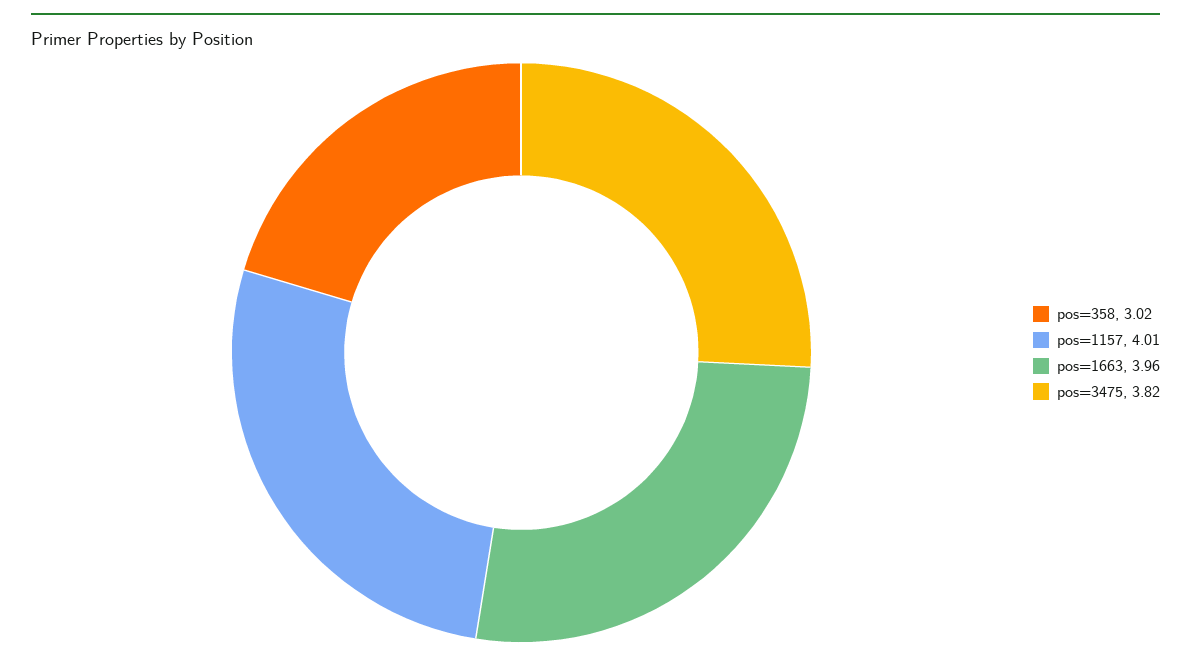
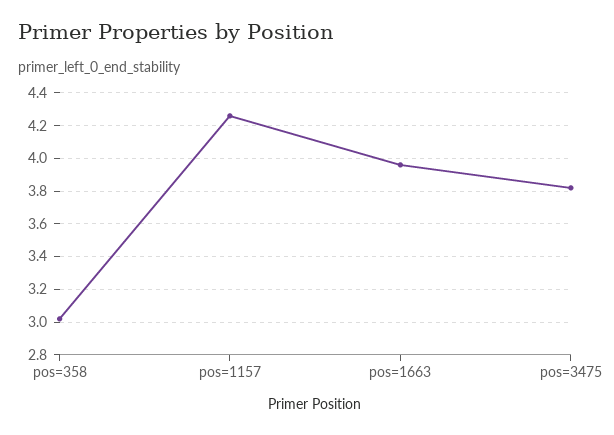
  {
    "pos=358": 3.02,
-   "pos=1157": 4.01,
+   "pos=1157": 4.25,
    "pos=1663": 3.96,
    "pos=3475": 3.82
  }

